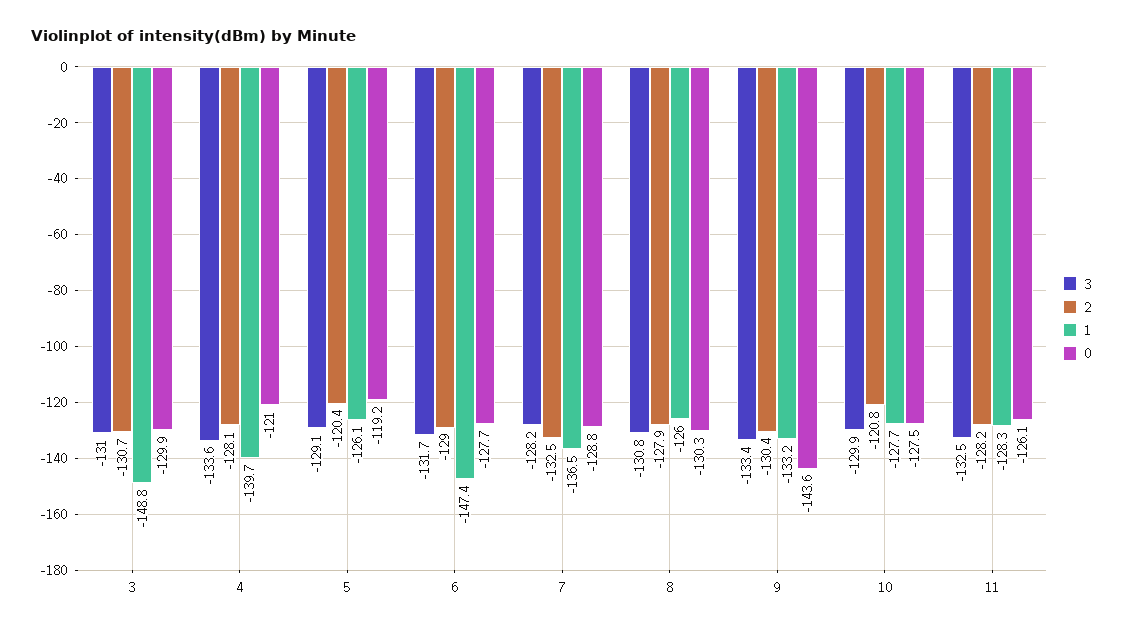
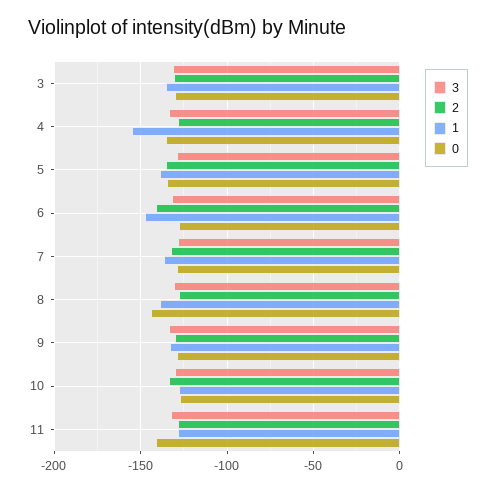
  {
    "3": {
      "3": -131,
      "4": -133.6,
      "5": -129.1,
      "6": -131.7,
      "7": -128.2,
      "8": -130.8,
      "9": -133.4,
      "10": -129.9,
      "11": -132.5
    },
    "2": {
      "3": -130.7,
      "4": -128.1,
-     "5": -120.4,
+     "5": -135,
-     "6": -129,
+     "6": -140,
      "7": -132.5,
      "8": -127.9,
      "9": -130.4,
-     "10": -120.8,
+     "10": -135,
      "11": -128.2
    },
    "1": {
-     "3": -148.8,
+     "3": -135,
-     "4": -139.7,
+     "4": -155,
-     "5": -126.1,
+     "5": -140,
      "6": -147.4,
      "7": -136.5,
-     "8": -126,
+     "8": -140,
      "9": -133.2,
      "10": -127.7,
      "11": -128.3
    },
    "0": {
      "3": -129.9,
-     "4": -121,
+     "4": -135,
-     "5": -119.2,
+     "5": -135,
      "6": -127.7,
      "7": -128.8,
-     "8": -130.3,
+     "8": -145,
-     "9": -143.6,
+     "9": -130,
      "10": -127.5,
-     "11": -126.1
+     "11": -140
    }
  }

